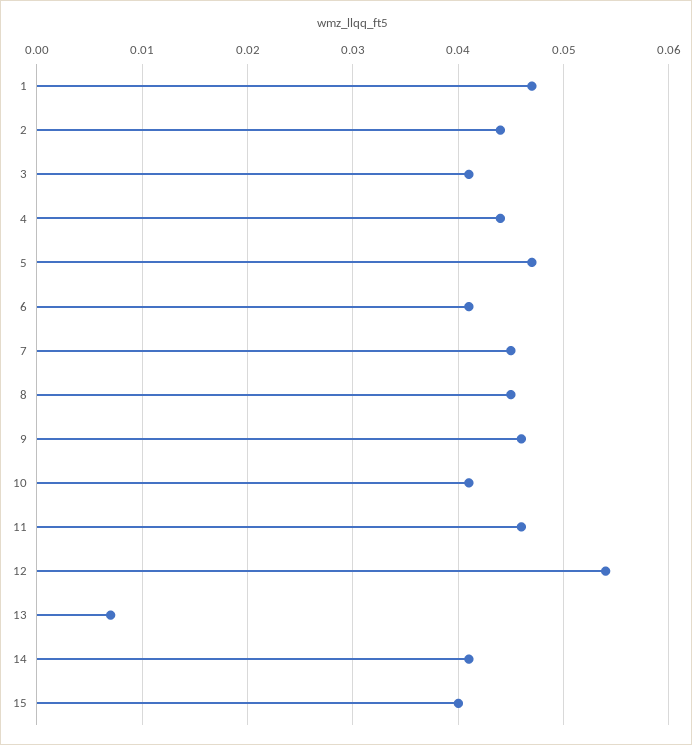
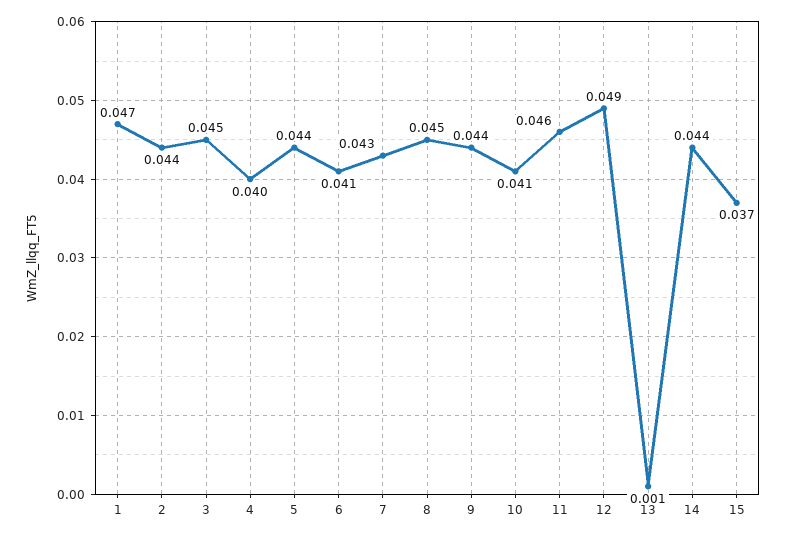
  {
    "1": 0.047,
    "2": 0.044,
-   "3": 0.041,
+   "3": 0.045,
-   "4": 0.044,
+   "4": 0.04,
-   "5": 0.047,
+   "5": 0.044,
    "6": 0.041,
-   "7": 0.045,
+   "7": 0.043,
    "8": 0.045,
-   "9": 0.046,
+   "9": 0.044,
    "10": 0.041,
    "11": 0.046,
-   "12": 0.054,
+   "12": 0.049,
-   "13": 0.007,
+   "13": 0.001,
-   "14": 0.041,
+   "14": 0.044,
-   "15": 0.04
+   "15": 0.037
  }

